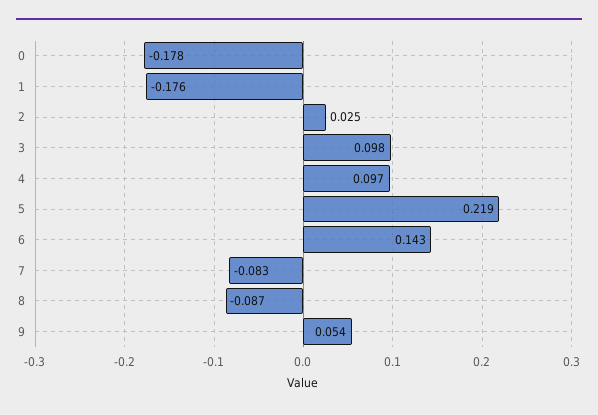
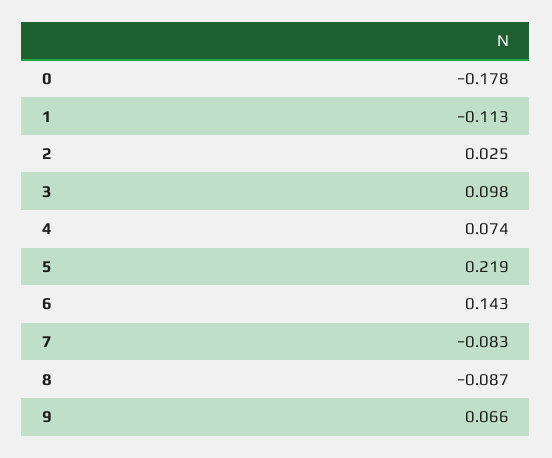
  {
    "0": -0.178,
-   "1": -0.176,
+   "1": -0.113,
    "2": 0.025,
    "3": 0.098,
-   "4": 0.097,
+   "4": 0.074,
    "5": 0.219,
    "6": 0.143,
    "7": -0.083,
    "8": -0.087,
-   "9": 0.054
+   "9": 0.066
  }

